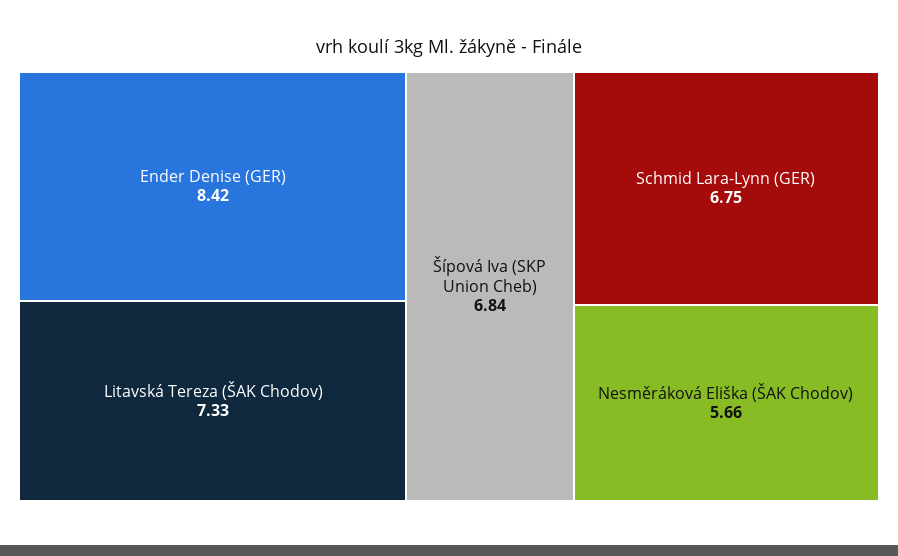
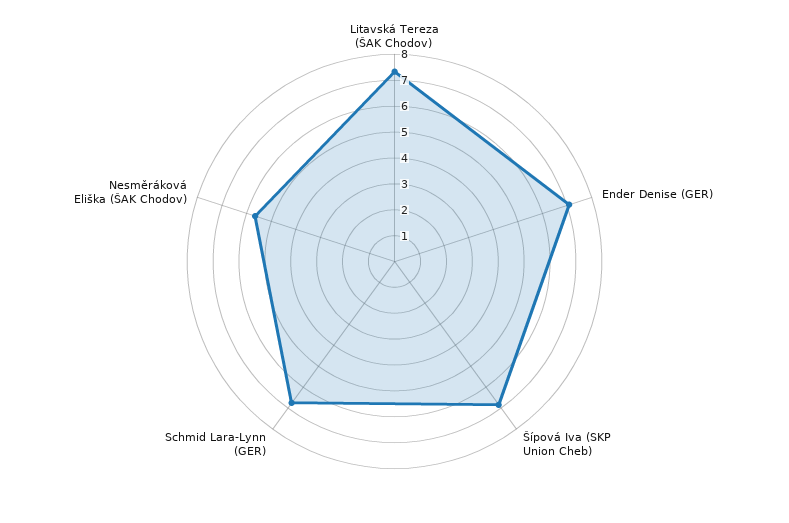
  {
-   "Ender Denise (GER)": 8.42,
+   "Ender Denise (GER)": 7,
    "Litavská Tereza (ŠAK Chodov)": 7.33,
    "Šípová Iva (SKP Union Cheb)": 6.84,
    "Schmid Lara-Lynn (GER)": 6.75,
    "Nesměráková Eliška (ŠAK Chodov)": 5.66
  }

